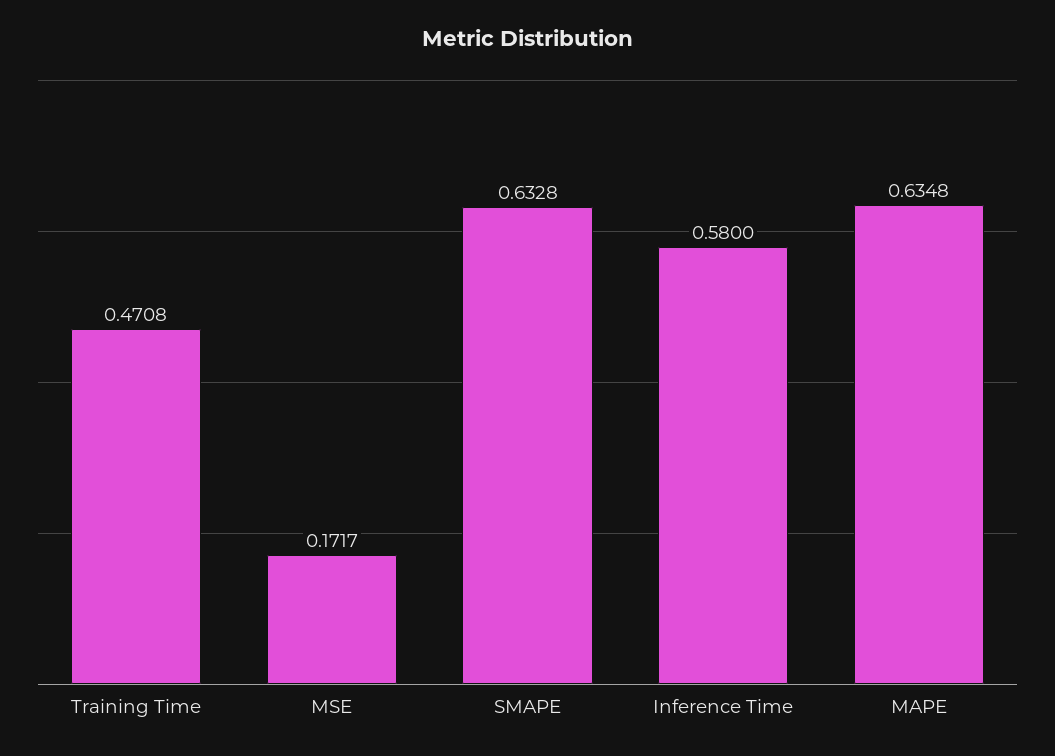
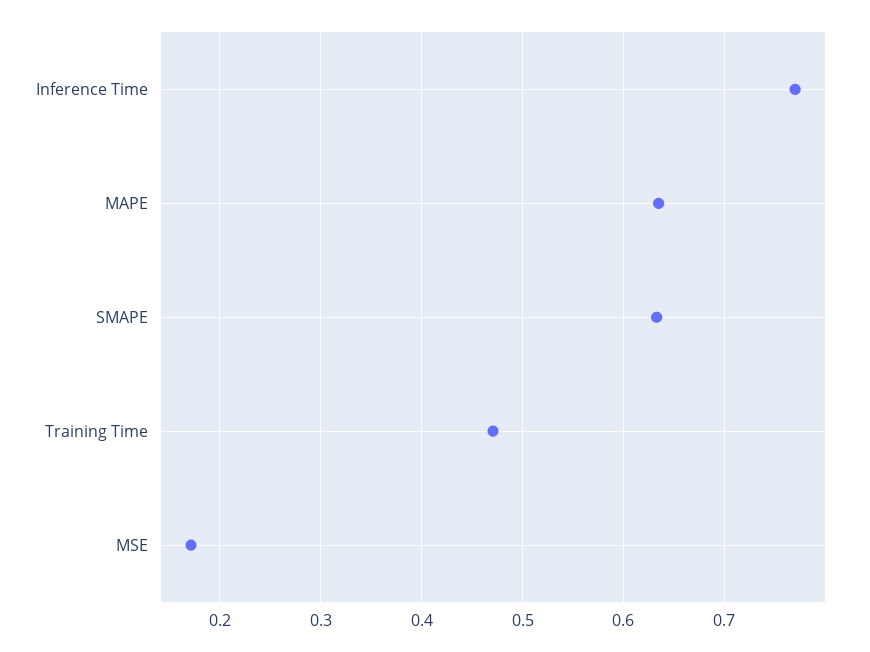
  {
    "Training Time": 0.4708,
    "MSE": 0.1717,
    "SMAPE": 0.6328,
-   "Inference Time": 0.58,
+   "Inference Time": 0.77,
    "MAPE": 0.6348
  }

